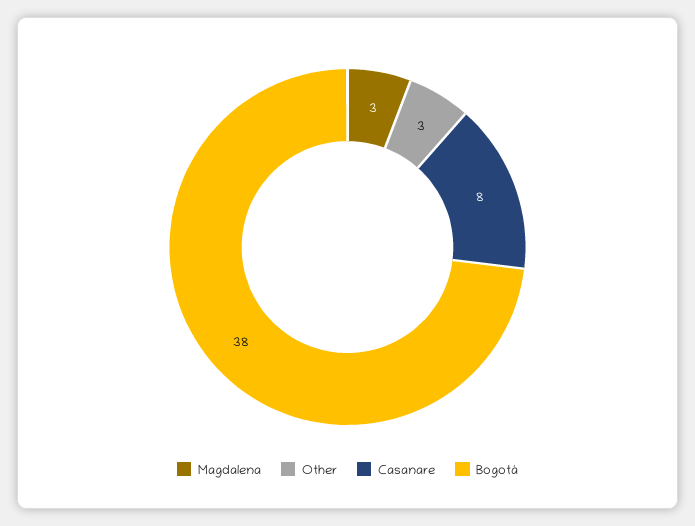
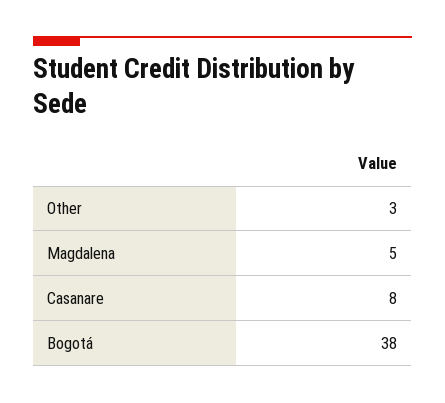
  {
-   "Magdalena": 3,
+   "Magdalena": 5,
    "Other": 3,
    "Casanare": 8,
    "Bogotá": 38
  }

